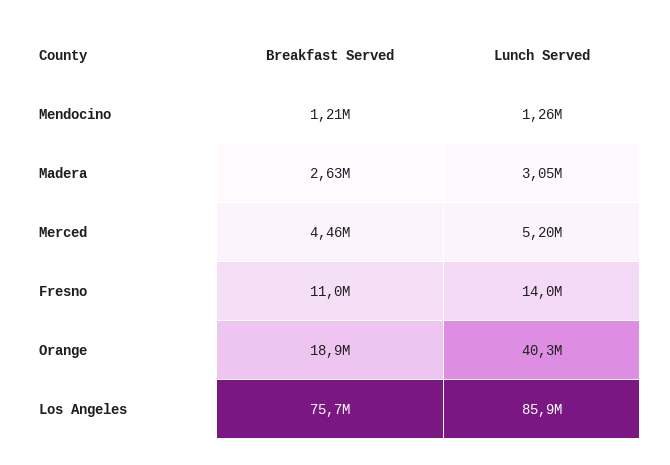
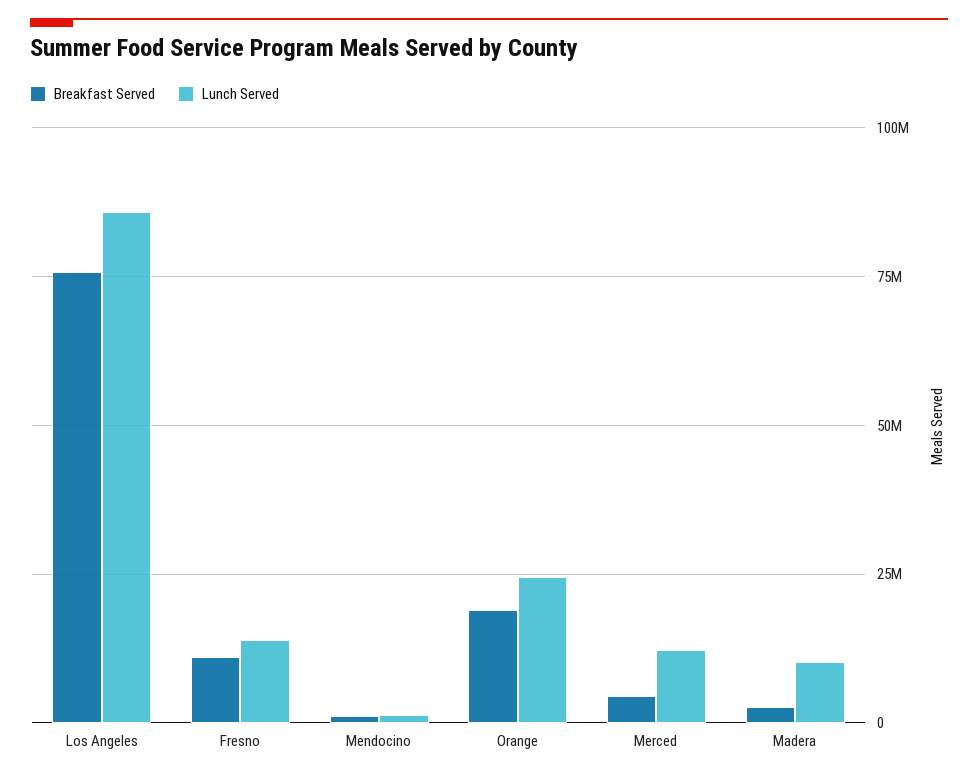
  {
    "Breakfast Served": {
      "Mendocino": 1210000,
      "Madera": 2630000,
      "Merced": 4460000,
      "Fresno": 11000000,
      "Orange": 18900000,
      "Los Angeles": 75700000
    },
    "Lunch Served": {
      "Mendocino": 1260000,
-     "Madera": 3050000,
+     "Madera": 10000000,
-     "Merced": 5200000,
+     "Merced": 12500000,
      "Fresno": 14000000,
-     "Orange": 40300000,
+     "Orange": 25000000,
      "Los Angeles": 85900000
    }
  }

